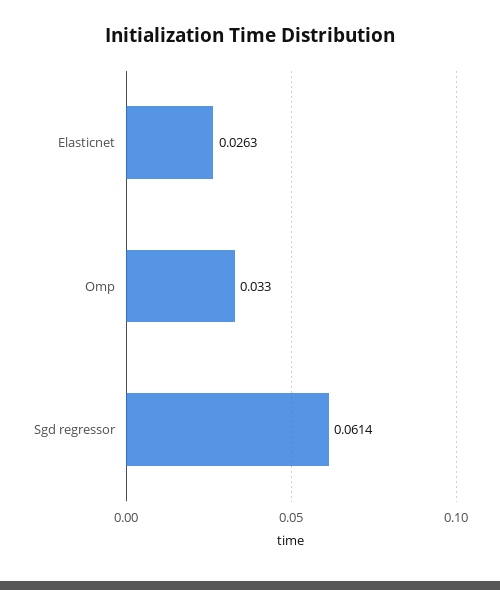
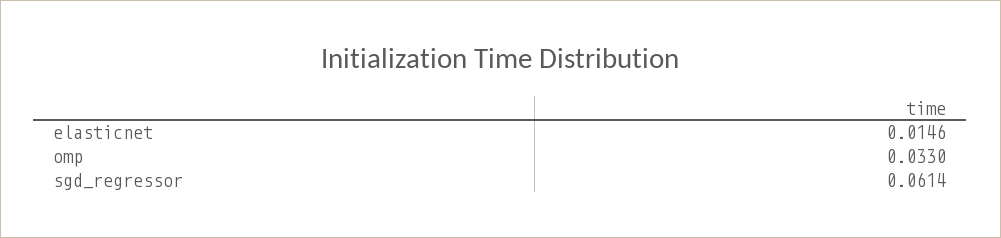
  {
-   "Elasticnet": 0.0263,
+   "Elasticnet": 0.0146,
    "Omp": 0.033,
    "Sgd regressor": 0.0614
  }

